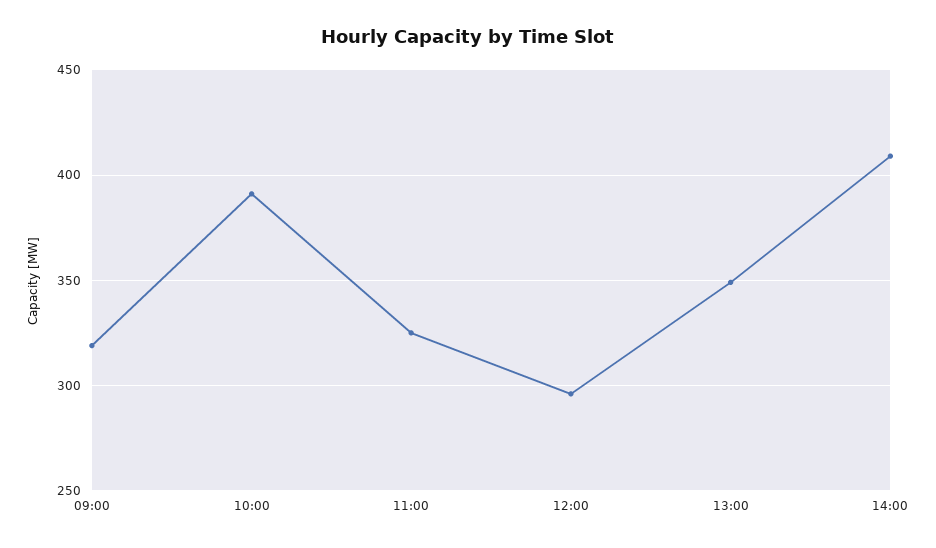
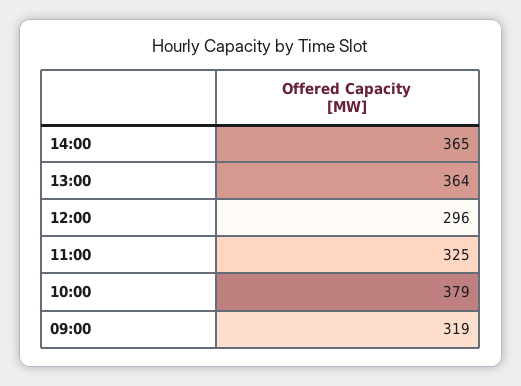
  {
    "09:00": 319,
-   "10:00": 390,
+   "10:00": 379,
    "11:00": 325,
    "12:00": 296,
-   "13:00": 350,
+   "13:00": 364,
-   "14:00": 410
+   "14:00": 365
  }

